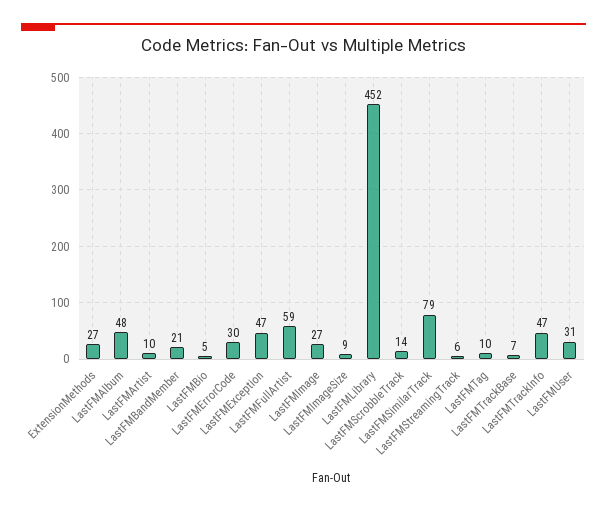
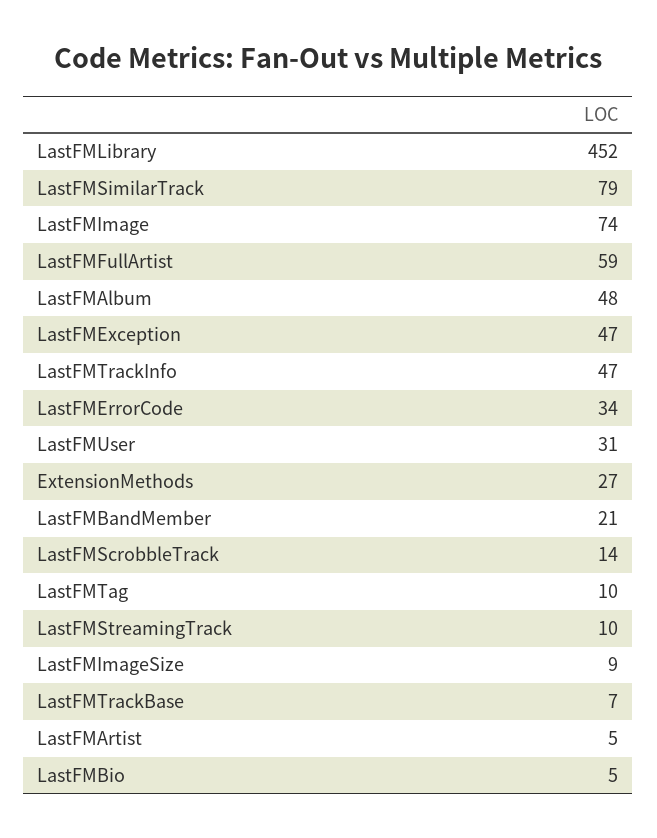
  {
    "ExtensionMethods": 27,
    "LastFMAlbum": 48,
-   "LastFMArtist": 10,
+   "LastFMArtist": 5,
    "LastFMBandMember": 21,
    "LastFMBio": 5,
-   "LastFMErrorCode": 30,
+   "LastFMErrorCode": 34,
    "LastFMException": 47,
    "LastFMFullArtist": 59,
-   "LastFMImage": 27,
+   "LastFMImage": 74,
    "LastFMImageSize": 9,
    "LastFMLibrary": 452,
    "LastFMScrobbleTrack": 14,
    "LastFMSimilarTrack": 79,
-   "LastFMStreamingTrack": 6,
+   "LastFMStreamingTrack": 10,
    "LastFMTag": 10,
    "LastFMTrackBase": 7,
    "LastFMTrackInfo": 47,
    "LastFMUser": 31
  }

